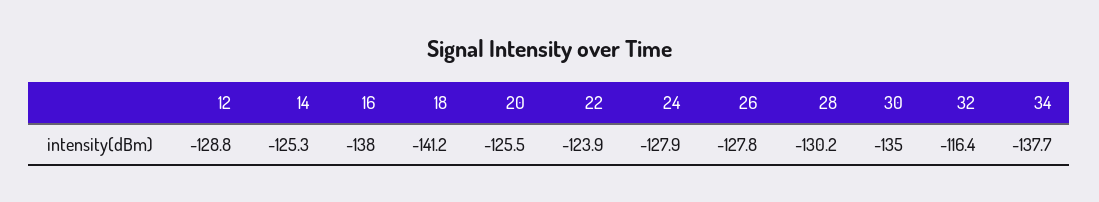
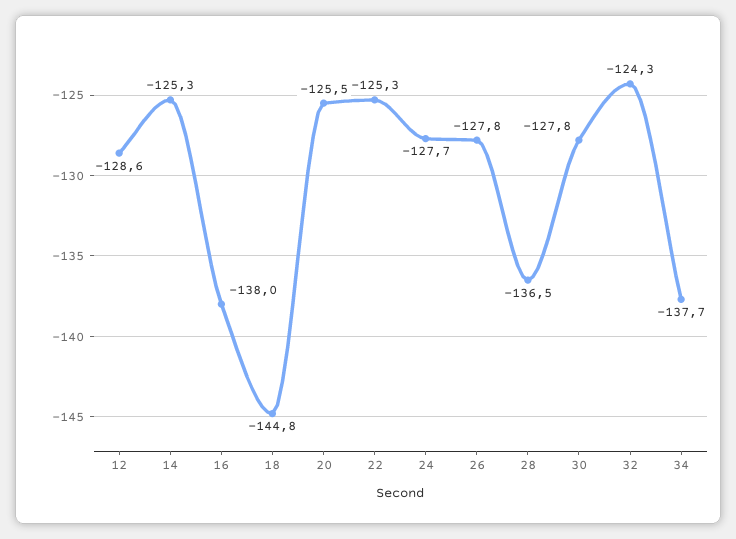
  {
-   "12": -128.8,
+   "12": -128.6,
    "14": -125.3,
    "16": -138,
-   "18": -141.2,
+   "18": -144.8,
    "20": -125.5,
-   "22": -123.9,
+   "22": -125.3,
-   "24": -127.9,
+   "24": -127.7,
    "26": -127.8,
-   "28": -130.2,
+   "28": -136.5,
-   "30": -135,
+   "30": -127.8,
-   "32": -116.4,
+   "32": -124.3,
    "34": -137.7
  }

